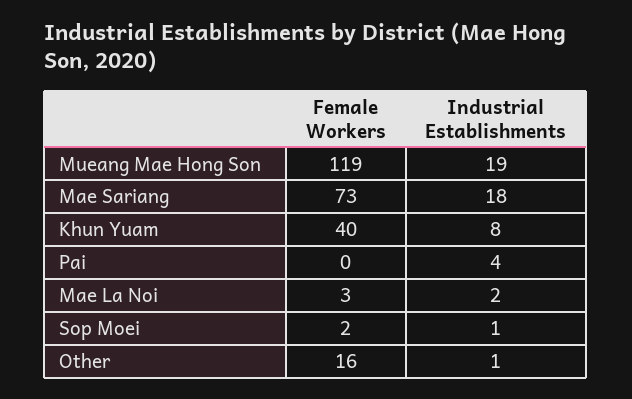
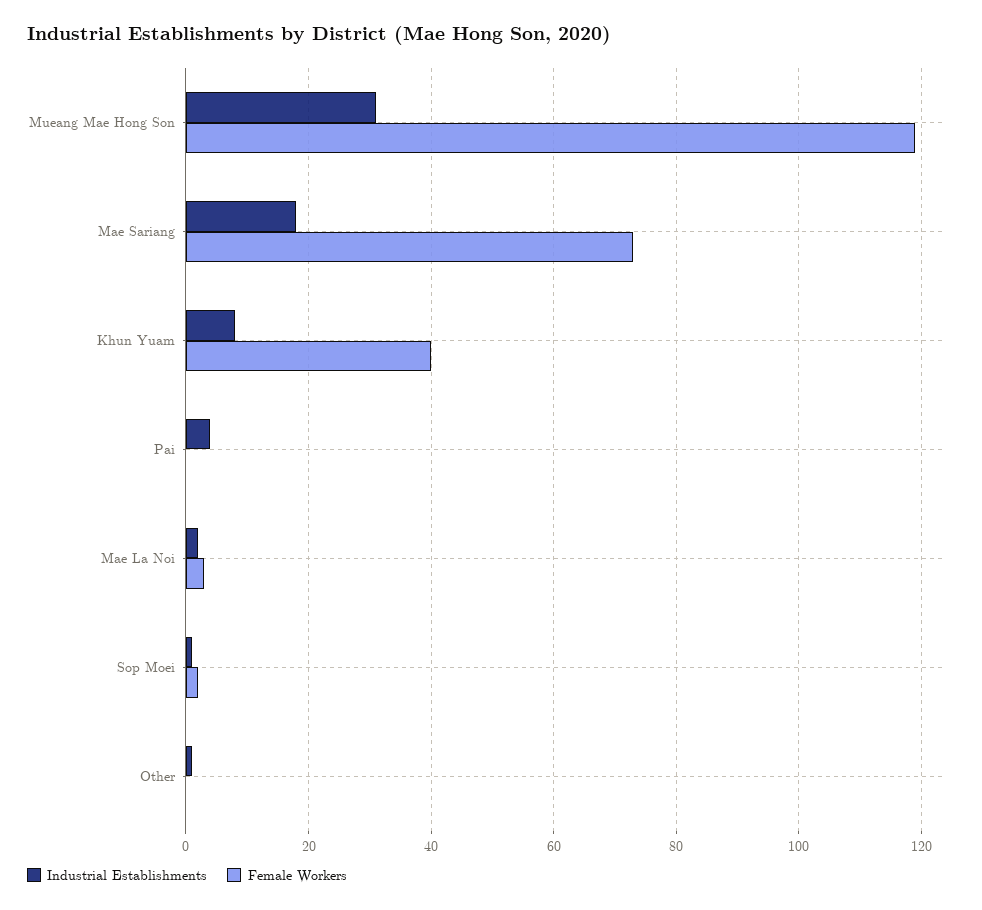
  {
    "Female Workers": {
      "Mueang Mae Hong Son": 119,
      "Mae Sariang": 73,
      "Khun Yuam": 40,
      "Pai": 0,
      "Mae La Noi": 3,
      "Sop Moei": 2,
-     "Other": 16
+     "Other": 0
    },
    "Industrial Establishments": {
-     "Mueang Mae Hong Son": 19,
+     "Mueang Mae Hong Son": 30,
      "Mae Sariang": 18,
      "Khun Yuam": 8,
      "Pai": 4,
      "Mae La Noi": 2,
      "Sop Moei": 1,
      "Other": 1
    }
  }

